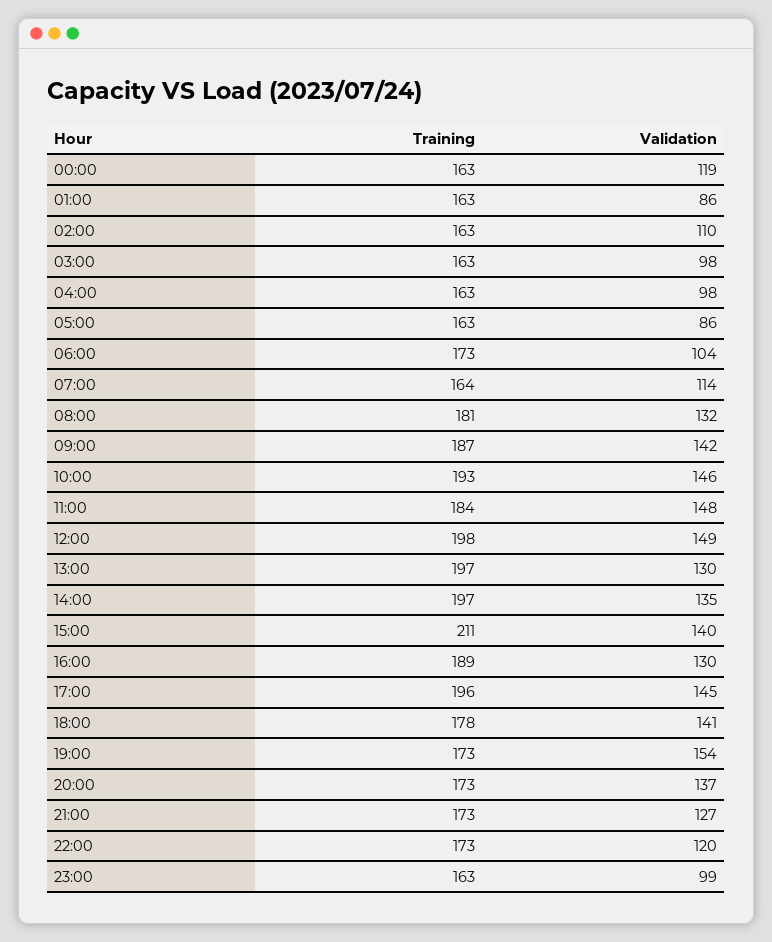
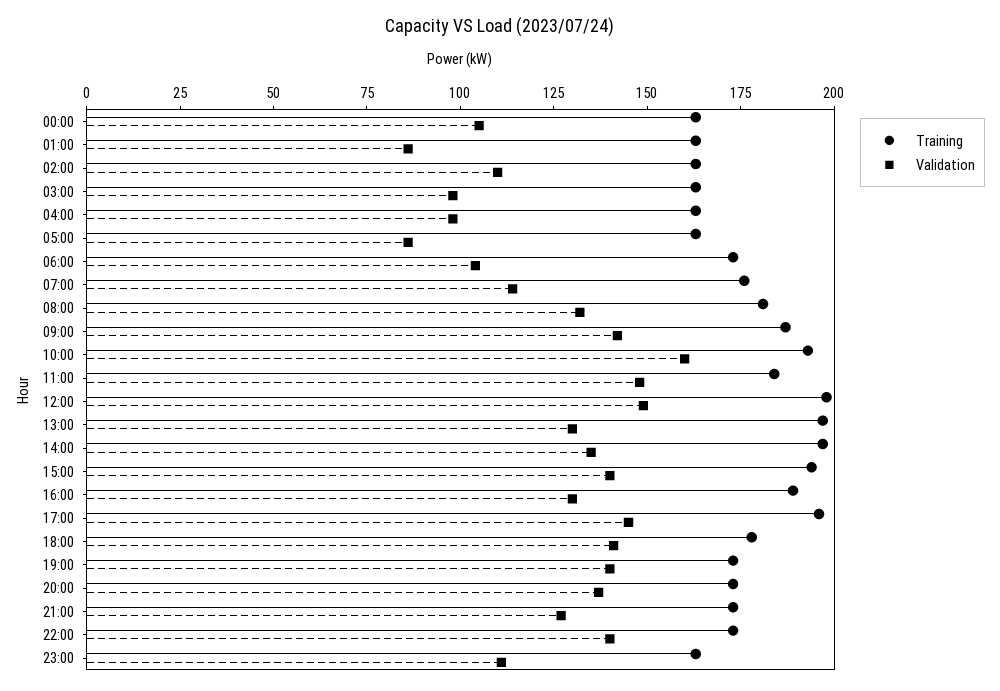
  {
    "Training": {
      "00:00": 163,
      "01:00": 163,
      "02:00": 163,
      "03:00": 163,
      "04:00": 163,
      "05:00": 163,
      "06:00": 173,
-     "07:00": 164,
+     "07:00": 175,
      "08:00": 181,
      "09:00": 187,
      "10:00": 193,
      "11:00": 184,
      "12:00": 198,
      "13:00": 197,
      "14:00": 197,
-     "15:00": 211,
+     "15:00": 195,
      "16:00": 189,
      "17:00": 196,
      "18:00": 178,
      "19:00": 173,
      "20:00": 173,
      "21:00": 173,
      "22:00": 173,
      "23:00": 163
    },
    "Validation": {
-     "00:00": 119,
+     "00:00": 105,
      "01:00": 86,
      "02:00": 110,
      "03:00": 98,
      "04:00": 98,
      "05:00": 86,
      "06:00": 104,
      "07:00": 114,
      "08:00": 132,
      "09:00": 142,
-     "10:00": 146,
+     "10:00": 160,
      "11:00": 148,
      "12:00": 149,
      "13:00": 130,
      "14:00": 135,
      "15:00": 140,
      "16:00": 130,
      "17:00": 145,
      "18:00": 141,
-     "19:00": 154,
+     "19:00": 140,
      "20:00": 137,
      "21:00": 127,
-     "22:00": 120,
+     "22:00": 140,
-     "23:00": 99
+     "23:00": 110
    }
  }

